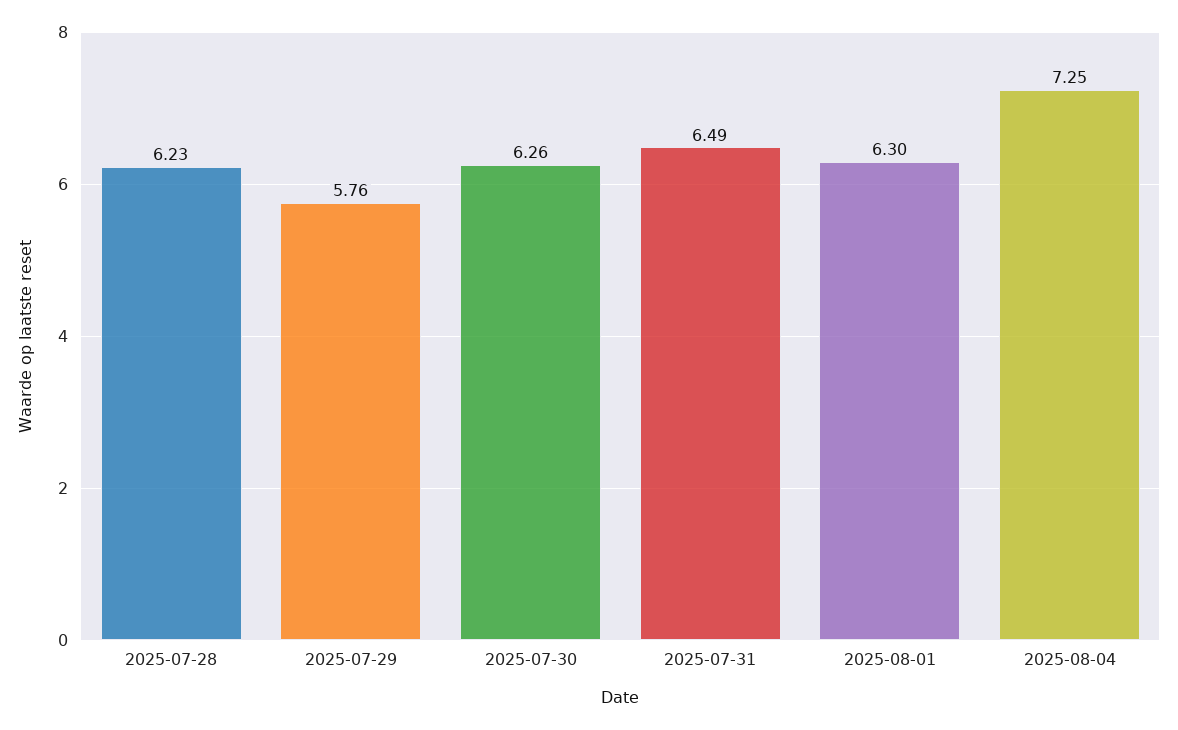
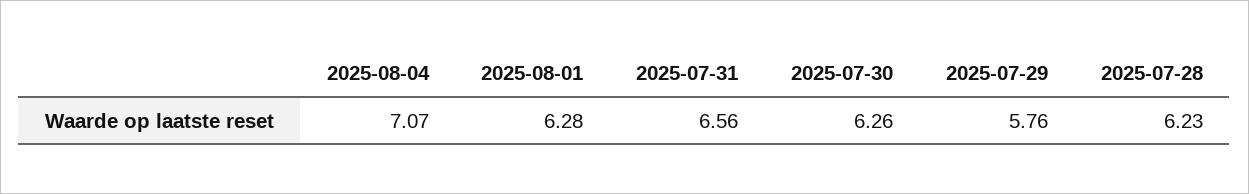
  {
    "2025-07-28": 6.23,
    "2025-07-29": 5.76,
    "2025-07-30": 6.26,
-   "2025-07-31": 6.49,
+   "2025-07-31": 6.56,
-   "2025-08-01": 6.3,
+   "2025-08-01": 6.28,
-   "2025-08-04": 7.25
+   "2025-08-04": 7.07
  }

